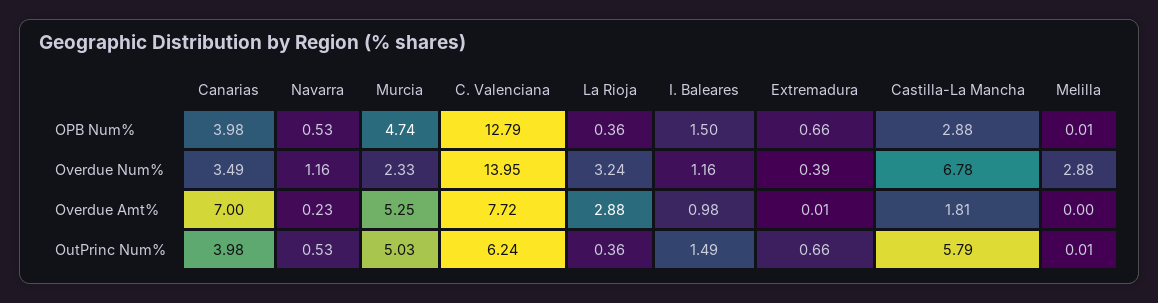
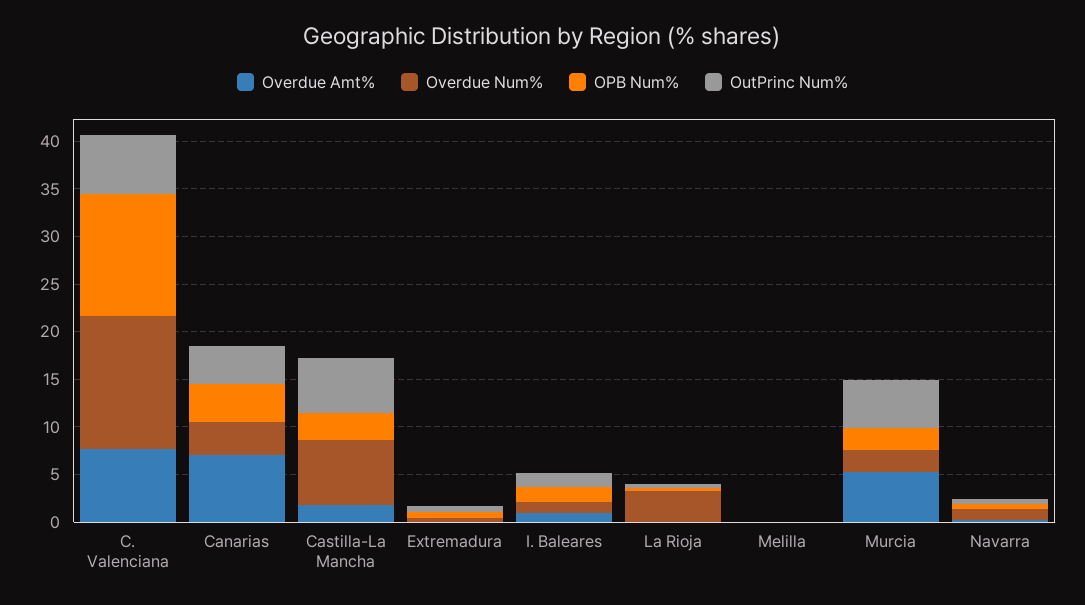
  {
    "OPB Num%": {
      "Canarias": 3.98,
      "Navarra": 0.53,
-     "Murcia": 4.74,
+     "Murcia": 2,
      "C. Valenciana": 12.79,
      "La Rioja": 0.36,
      "I. Baleares": 1.5,
      "Extremadura": 0.66,
      "Castilla-La Mancha": 2.88,
      "Melilla": 0.01
    },
    "Overdue Num%": {
      "Canarias": 3.49,
      "Navarra": 1.16,
      "Murcia": 2.33,
      "C. Valenciana": 13.95,
      "La Rioja": 3.24,
      "I. Baleares": 1.16,
      "Extremadura": 0.39,
      "Castilla-La Mancha": 6.78,
-     "Melilla": 2.88
+     "Melilla": 0
    },
    "Overdue Amt%": {
      "Canarias": 7,
      "Navarra": 0.23,
      "Murcia": 5.25,
      "C. Valenciana": 7.72,
-     "La Rioja": 2.88,
+     "La Rioja": 0,
      "I. Baleares": 0.98,
      "Extremadura": 0.01,
      "Castilla-La Mancha": 1.81,
      "Melilla": 0
    },
    "OutPrinc Num%": {
      "Canarias": 3.98,
      "Navarra": 0.53,
      "Murcia": 5.03,
      "C. Valenciana": 6.24,
      "La Rioja": 0.36,
      "I. Baleares": 1.49,
      "Extremadura": 0.66,
      "Castilla-La Mancha": 5.79,
      "Melilla": 0.01
    }
  }

